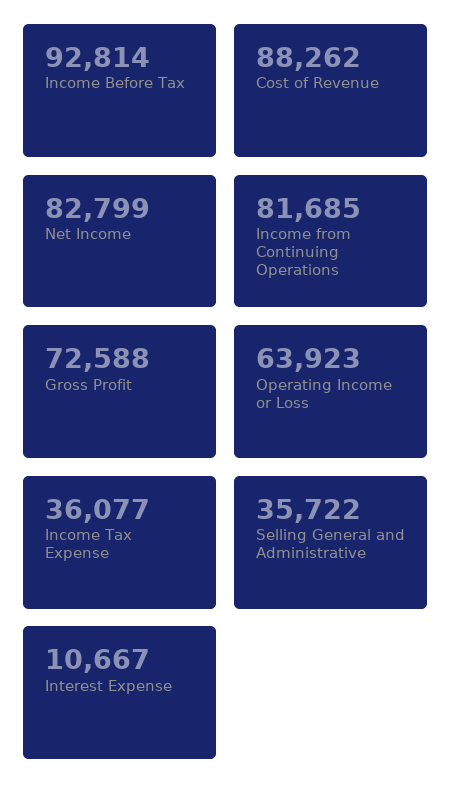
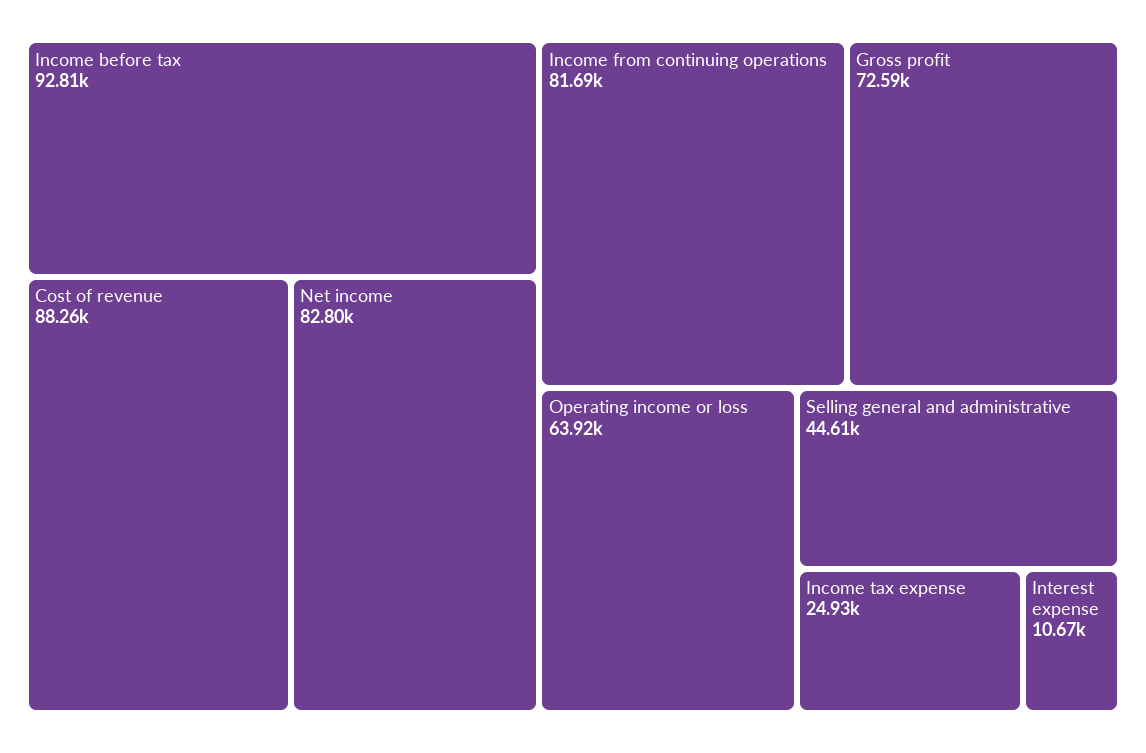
  {
    "Income Before Tax": 92814,
    "Cost of Revenue": 88262,
    "Net Income": 82799,
    "Income from Continuing Operations": 81685,
    "Gross Profit": 72588,
    "Operating Income or Loss": 63923,
-   "Income Tax Expense": 36077,
+   "Income Tax Expense": 24930,
-   "Selling General and Administrative": 35722,
+   "Selling General and Administrative": 44610,
    "Interest Expense": 10667
  }

